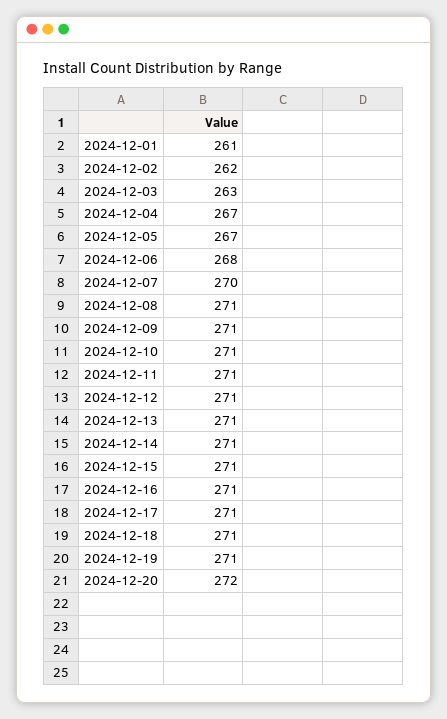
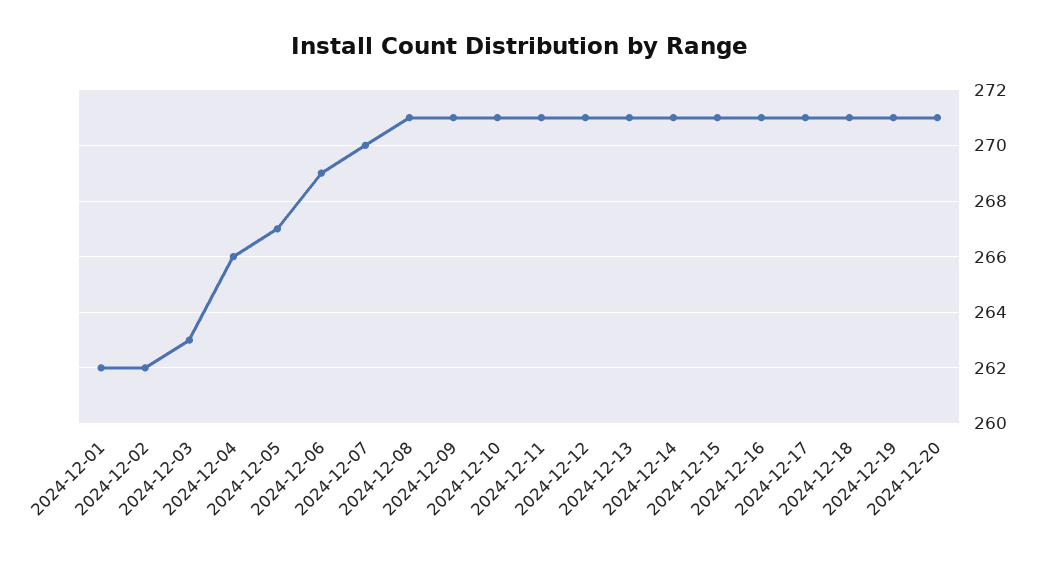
  {
-   "2024-12-01": 261,
+   "2024-12-01": 262,
    "2024-12-02": 262,
    "2024-12-03": 263,
-   "2024-12-04": 267,
+   "2024-12-04": 266,
    "2024-12-05": 267,
-   "2024-12-06": 268,
+   "2024-12-06": 269,
    "2024-12-07": 270,
    "2024-12-08": 271,
    "2024-12-09": 271,
    "2024-12-10": 271,
    "2024-12-11": 271,
    "2024-12-12": 271,
    "2024-12-13": 271,
    "2024-12-14": 271,
    "2024-12-15": 271,
    "2024-12-16": 271,
    "2024-12-17": 271,
    "2024-12-18": 271,
    "2024-12-19": 271,
-   "2024-12-20": 272
+   "2024-12-20": 271
  }

